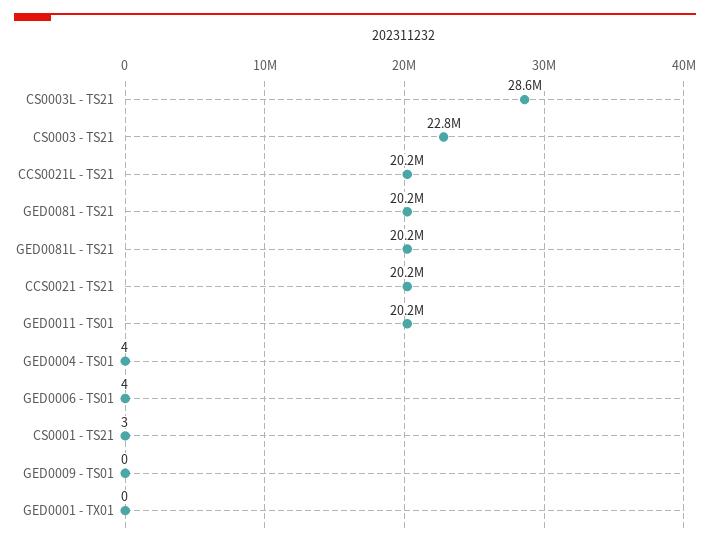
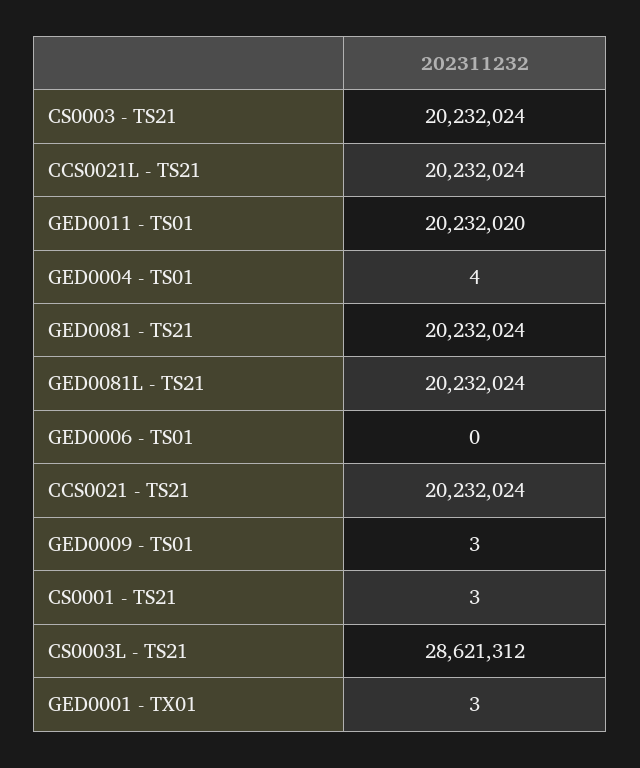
  {
    "CS0003L - TS21": 28621312,
-   "CS0003 - TS21": 22800000,
+   "CS0003 - TS21": 20232024,
    "CCS0021L - TS21": 20232024,
    "GED0081 - TS21": 20232024,
    "GED0081L - TS21": 20232024,
    "CCS0021 - TS21": 20232024,
    "GED0011 - TS01": 20232020,
    "GED0004 - TS01": 4,
-   "GED0006 - TS01": 4,
+   "GED0006 - TS01": 0,
    "CS0001 - TS21": 3,
-   "GED0009 - TS01": 0,
+   "GED0009 - TS01": 3,
-   "GED0001 - TX01": 0
+   "GED0001 - TX01": 3
  }

